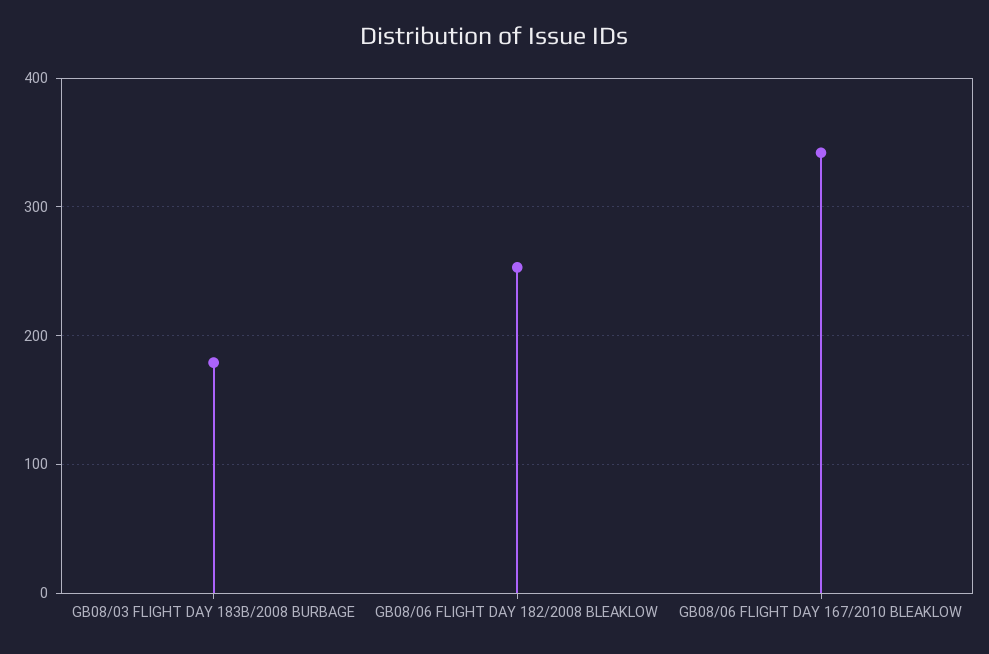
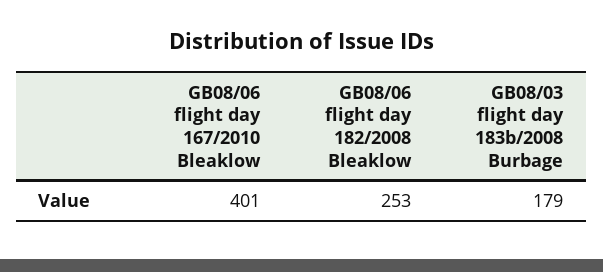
  {
    "GB08/03 FLIGHT DAY 183B/2008 BURBAGE": 179,
    "GB08/06 FLIGHT DAY 182/2008 BLEAKLOW": 253,
-   "GB08/06 FLIGHT DAY 167/2010 BLEAKLOW": 340
+   "GB08/06 FLIGHT DAY 167/2010 BLEAKLOW": 401
  }

